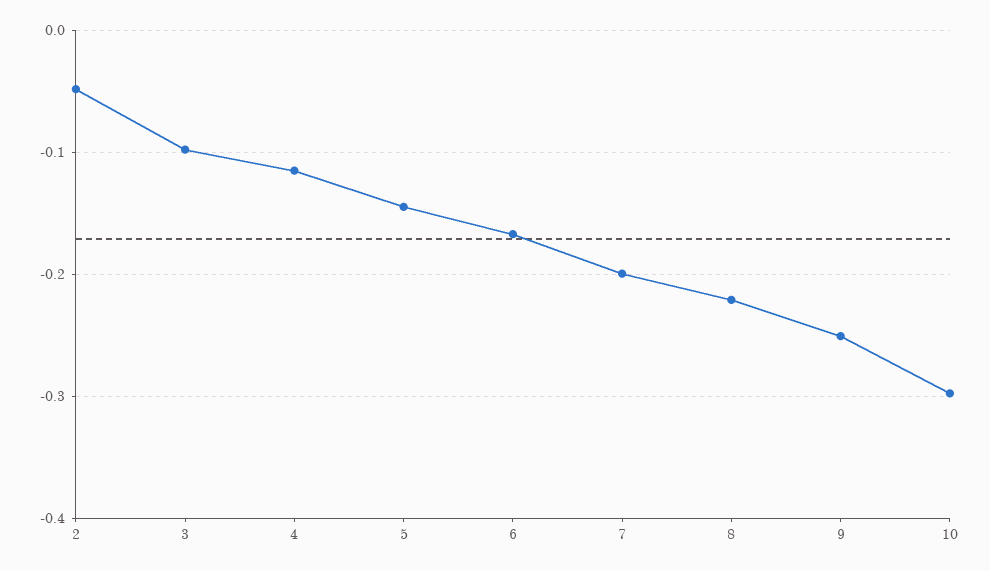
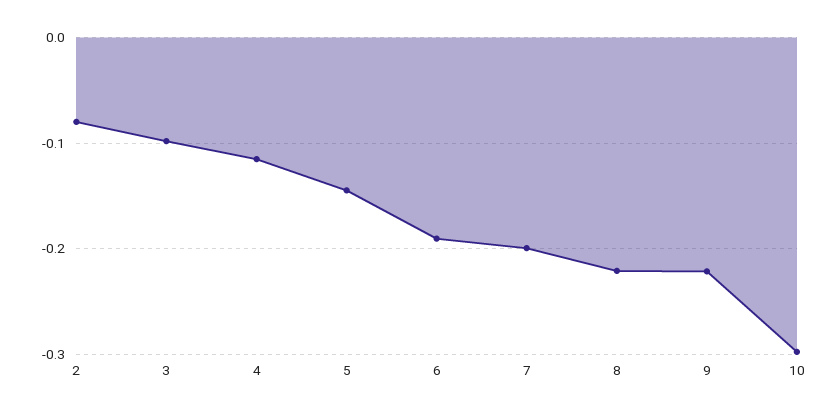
  {
-   "2": -0.05,
+   "2": -0.08,
    "3": -0.1,
    "4": -0.12,
    "5": -0.14,
-   "6": -0.17,
+   "6": -0.19,
    "7": -0.2,
    "8": -0.22,
-   "9": -0.25,
+   "9": -0.22,
    "10": -0.3
  }

